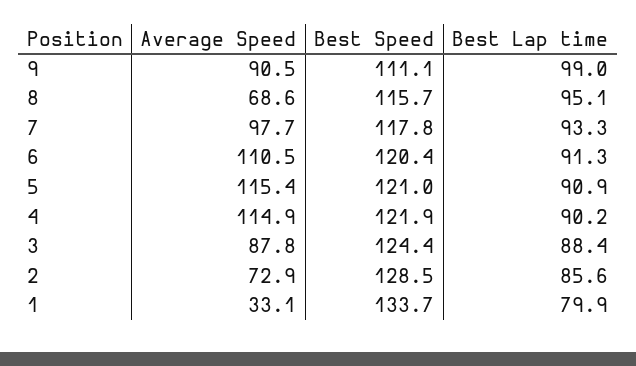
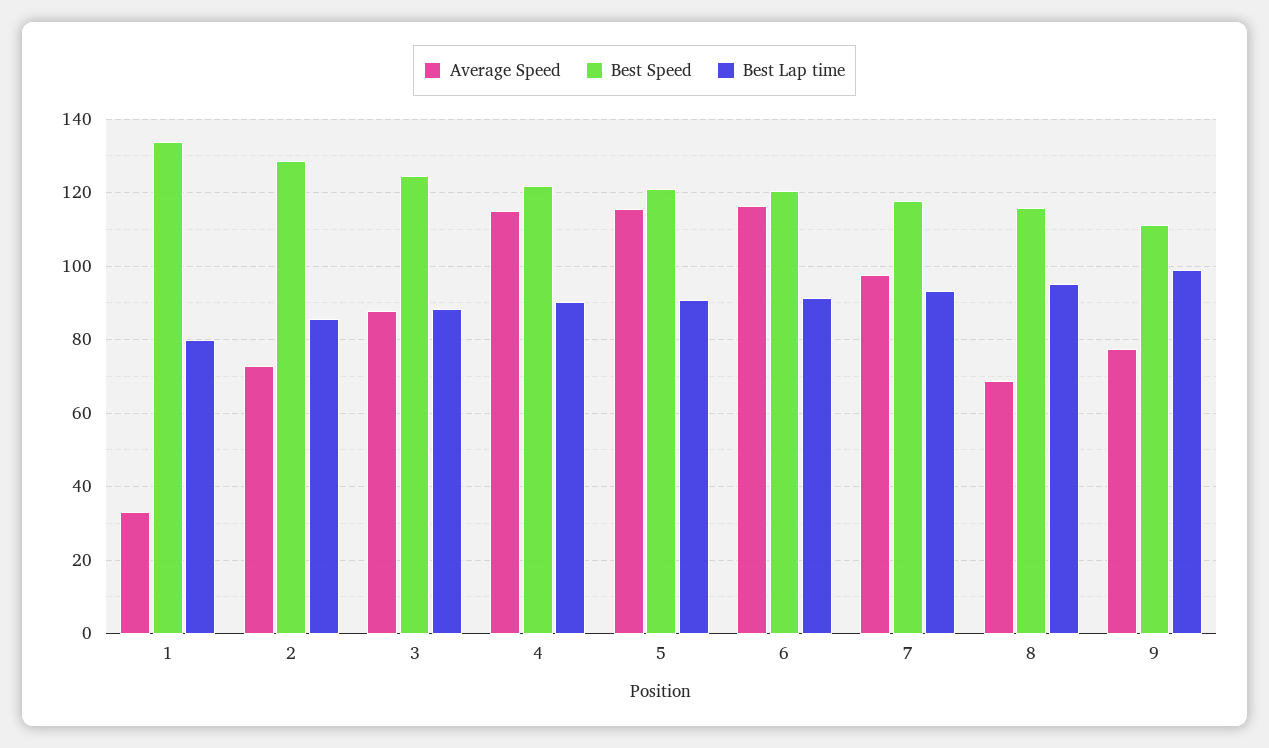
  {
    "Average Speed": {
-     "9": 90.5,
+     "9": 78,
      "8": 68.6,
      "7": 97.7,
-     "6": 110.5,
+     "6": 116,
      "5": 115.4,
      "4": 114.9,
      "3": 87.8,
      "2": 72.9,
      "1": 33.1
    },
    "Best Speed": {
      "9": 111.1,
      "8": 115.7,
      "7": 117.8,
      "6": 120.4,
      "5": 121,
      "4": 121.9,
      "3": 124.4,
      "2": 128.5,
      "1": 133.7
    },
    "Best Lap time": {
      "9": 99,
      "8": 95.1,
      "7": 93.3,
      "6": 91.3,
      "5": 90.9,
      "4": 90.2,
      "3": 88.4,
      "2": 85.6,
      "1": 79.9
    }
  }

